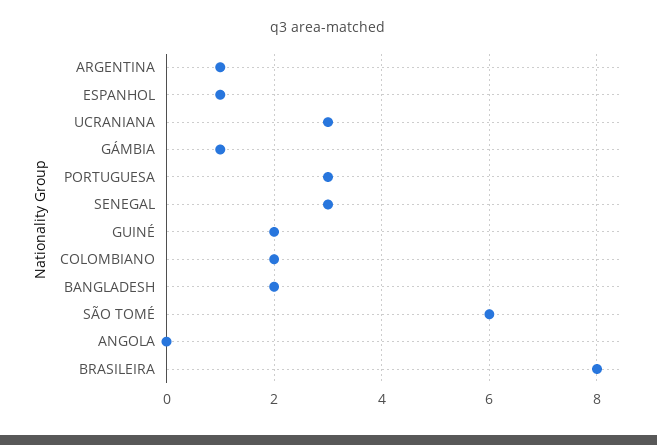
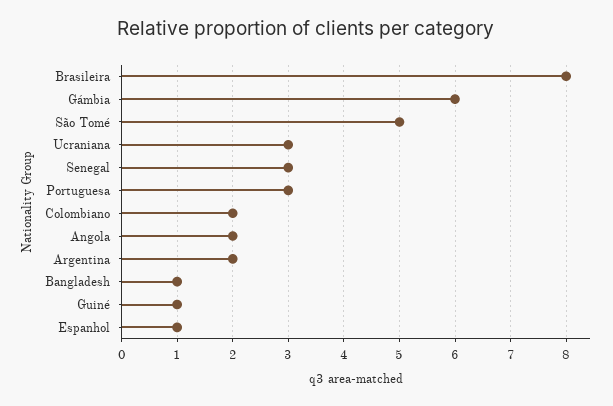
  {
-   "ARGENTINA": 1,
+   "ARGENTINA": 2,
    "ESPANHOL": 1,
    "UCRANIANA": 3,
-   "GÁMBIA": 1,
+   "GÁMBIA": 6,
    "PORTUGUESA": 3,
    "SENEGAL": 3,
-   "GUINÉ": 2,
+   "GUINÉ": 1,
    "COLOMBIANO": 2,
-   "BANGLADESH": 2,
+   "BANGLADESH": 1,
-   "SÃO TOMÉ": 6,
+   "SÃO TOMÉ": 5,
-   "ANGOLA": 0,
+   "ANGOLA": 2,
    "BRASILEIRA": 8
  }

